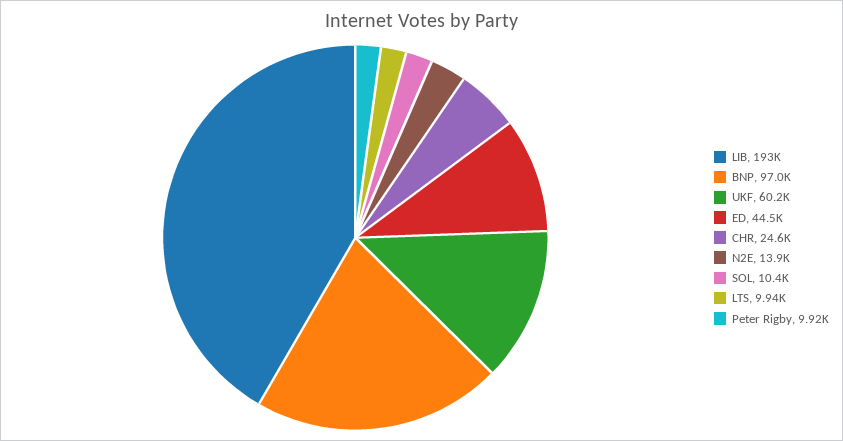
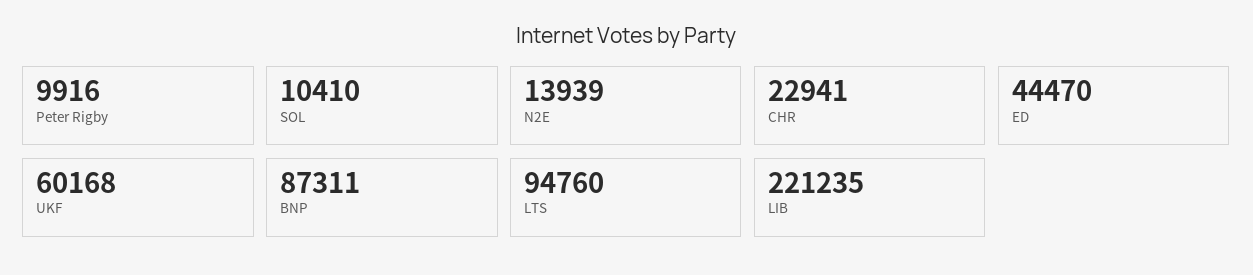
  {
-   "LIB": 193000,
+   "LIB": 221235,
-   "BNP": 97000,
+   "BNP": 87311,
    "UKF": 60168,
    "ED": 44470,
-   "CHR": 24600,
+   "CHR": 22941,
    "N2E": 13939,
    "SOL": 10410,
-   "LTS": 9940,
+   "LTS": 94760,
    "Peter Rigby": 9916
  }

